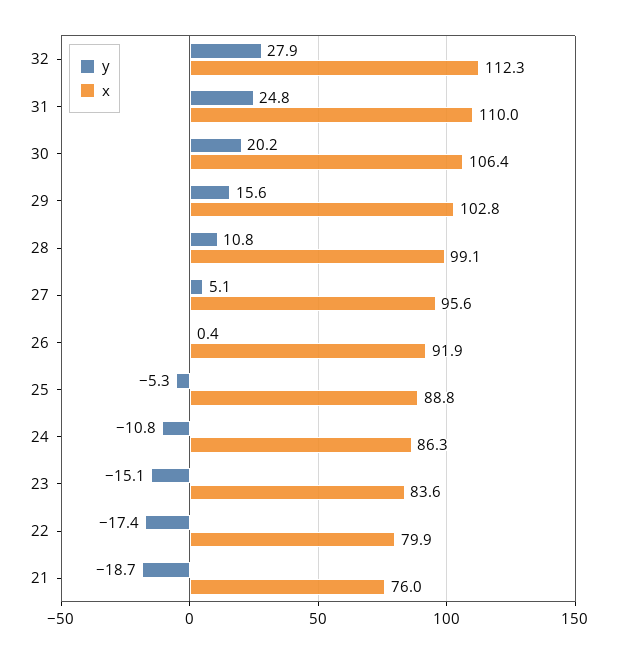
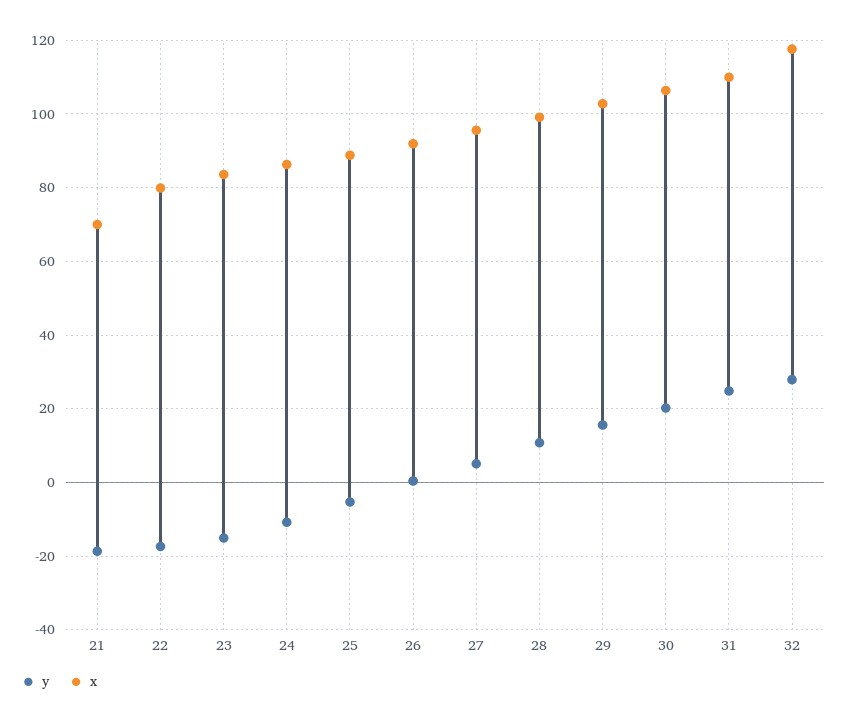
  {
    "y": {
      "32": 27.9,
      "31": 24.8,
      "30": 20.2,
      "29": 15.6,
      "28": 10.8,
      "27": 5.1,
      "26": 0.4,
      "25": -5.3,
      "24": -10.8,
      "23": -15.1,
      "22": -17.4,
      "21": -18.7
    },
    "x": {
-     "32": 112.3,
+     "32": 118,
      "31": 110,
      "30": 106.4,
      "29": 102.8,
      "28": 99.1,
      "27": 95.6,
      "26": 91.9,
      "25": 88.8,
      "24": 86.3,
      "23": 83.6,
      "22": 79.9,
-     "21": 76
+     "21": 70
    }
  }

